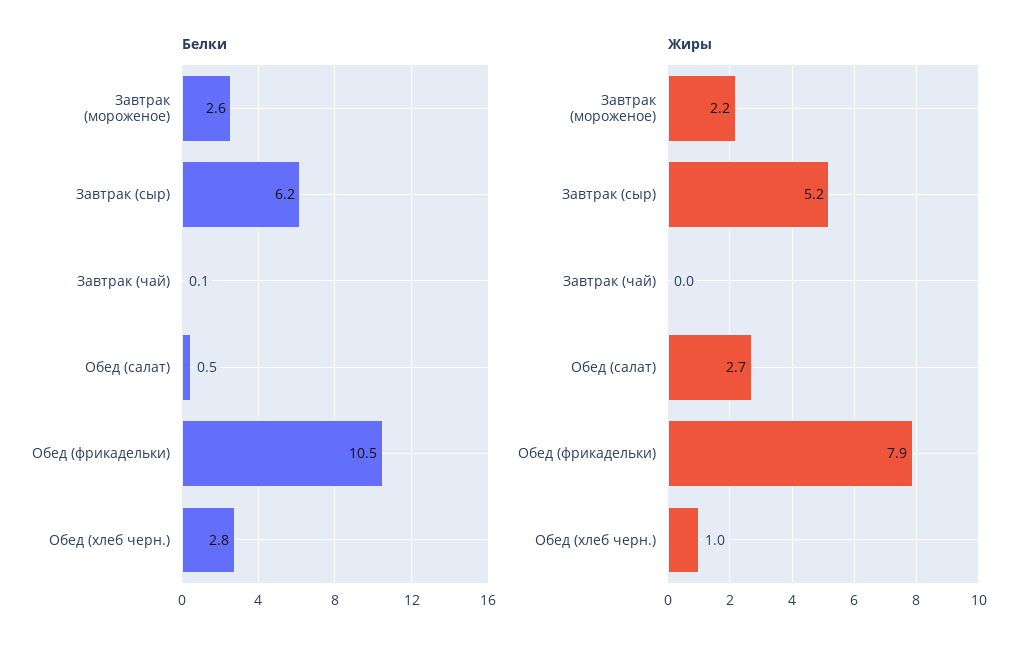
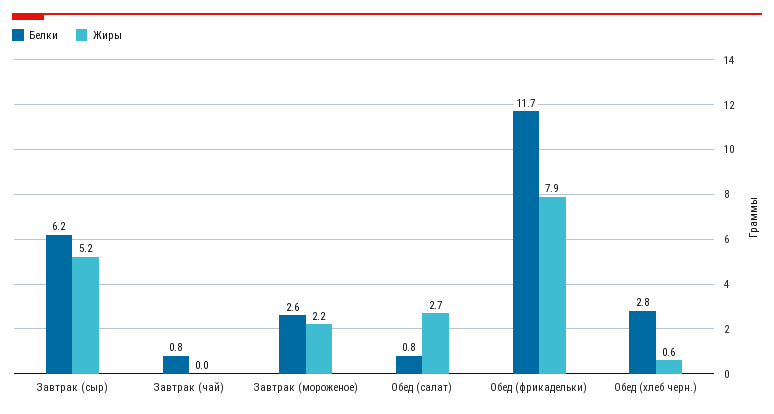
  {
    "Белки": {
      "Завтрак (мороженое)": 2.6,
      "Завтрак (сыр)": 6.2,
-     "Завтрак (чай)": 0.1,
+     "Завтрак (чай)": 0.8,
-     "Обед (салат)": 0.5,
+     "Обед (салат)": 0.8,
-     "Обед (фрикадельки)": 10.5,
+     "Обед (фрикадельки)": 11.7,
      "Обед (хлеб черн.)": 2.8
    },
    "Жиры": {
      "Завтрак (мороженое)": 2.2,
      "Завтрак (сыр)": 5.2,
      "Завтрак (чай)": 0,
      "Обед (салат)": 2.7,
      "Обед (фрикадельки)": 7.9,
-     "Обед (хлеб черн.)": 1
+     "Обед (хлеб черн.)": 0.6
    }
  }

